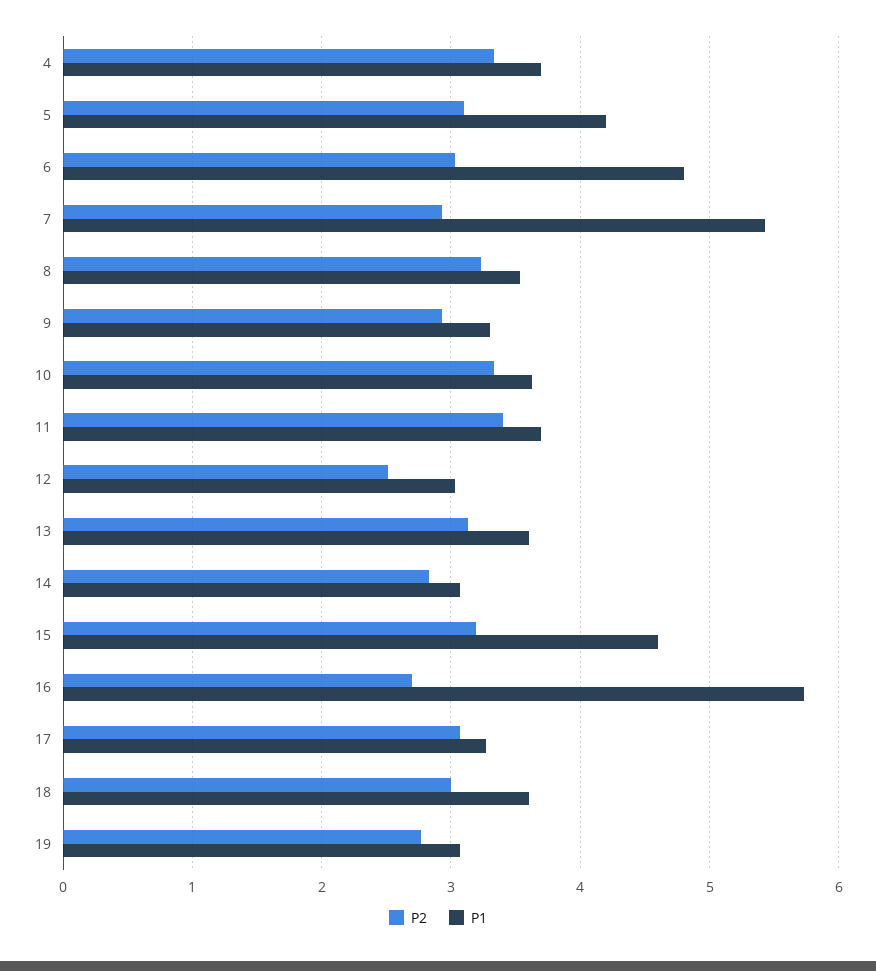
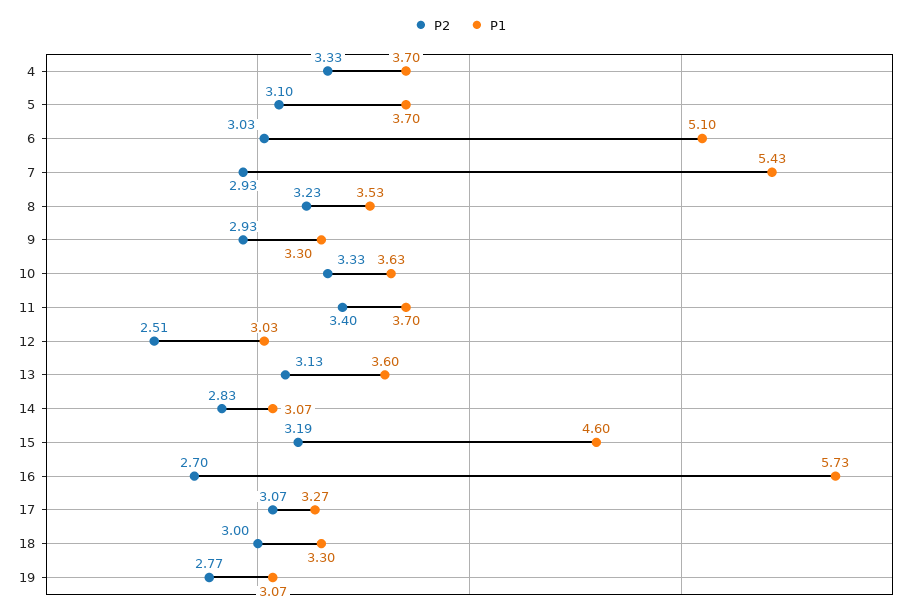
  {
    "P2": {
      "4": 3.33,
      "5": 3.1,
      "6": 3.03,
      "7": 2.93,
      "8": 3.23,
      "9": 2.93,
      "10": 3.33,
      "11": 3.4,
      "12": 2.51,
      "13": 3.13,
      "14": 2.83,
      "15": 3.19,
      "16": 2.7,
      "17": 3.07,
      "18": 3,
      "19": 2.77
    },
    "P1": {
      "4": 3.7,
-     "5": 4.2,
+     "5": 3.7,
-     "6": 4.8,
+     "6": 5.1,
      "7": 5.43,
      "8": 3.53,
      "9": 3.3,
      "10": 3.63,
      "11": 3.7,
      "12": 3.03,
      "13": 3.6,
      "14": 3.07,
      "15": 4.6,
      "16": 5.73,
      "17": 3.27,
-     "18": 3.6,
+     "18": 3.3,
      "19": 3.07
    }
  }

